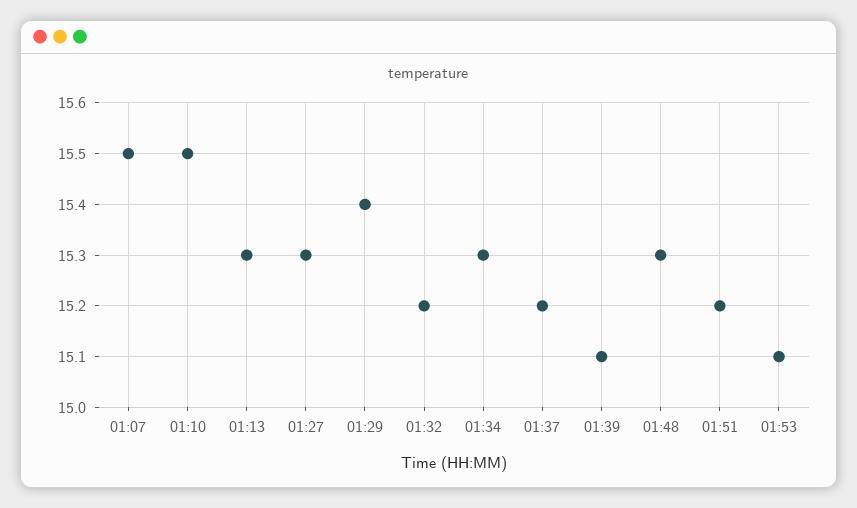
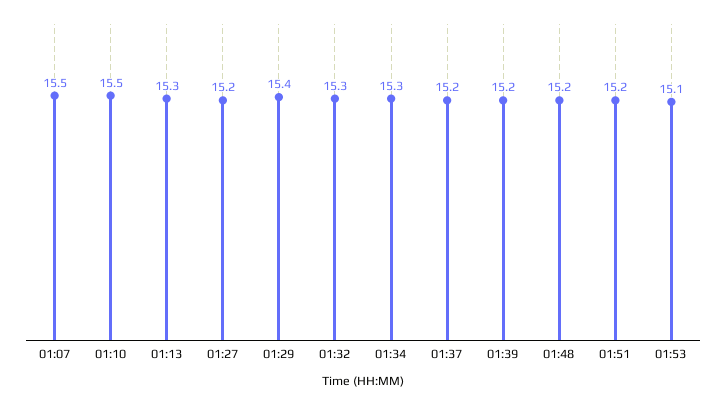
  {
    "01:07": 15.5,
    "01:10": 15.5,
    "01:13": 15.3,
-   "01:27": 15.3,
+   "01:27": 15.2,
    "01:29": 15.4,
-   "01:32": 15.2,
+   "01:32": 15.3,
    "01:34": 15.3,
    "01:37": 15.2,
-   "01:39": 15.1,
+   "01:39": 15.2,
-   "01:48": 15.3,
+   "01:48": 15.2,
    "01:51": 15.2,
    "01:53": 15.1
  }

